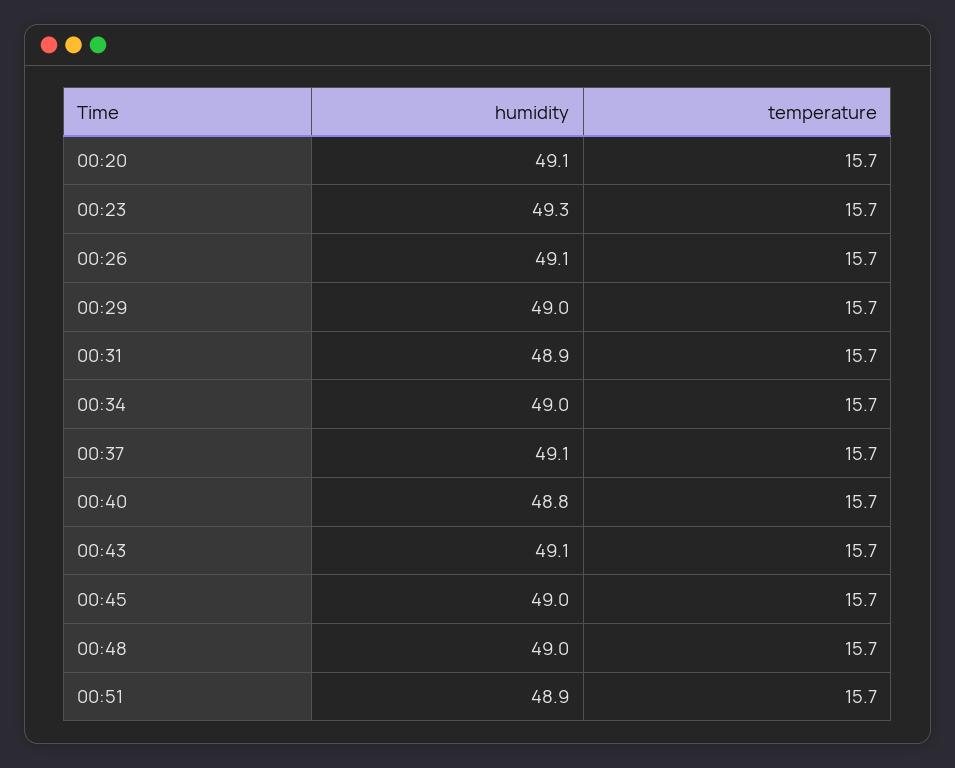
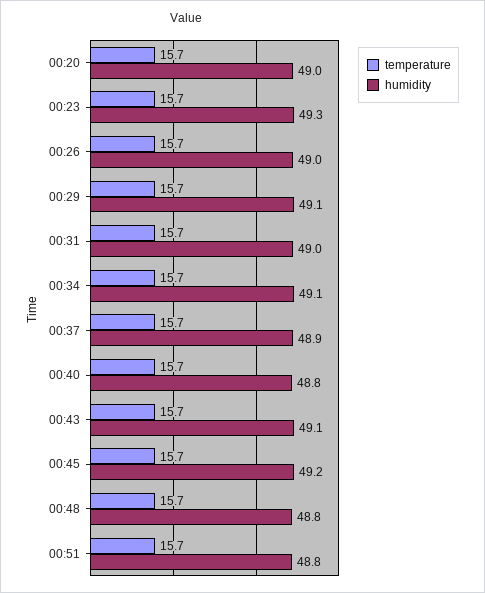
  {
    "humidity": {
-     "00:20": 49.1,
+     "00:20": 49,
      "00:23": 49.3,
-     "00:26": 49.1,
+     "00:26": 49,
-     "00:29": 49,
+     "00:29": 49.1,
-     "00:31": 48.9,
+     "00:31": 49,
-     "00:34": 49,
+     "00:34": 49.1,
-     "00:37": 49.1,
+     "00:37": 48.9,
      "00:40": 48.8,
      "00:43": 49.1,
-     "00:45": 49,
+     "00:45": 49.2,
-     "00:48": 49,
+     "00:48": 48.8,
-     "00:51": 48.9
+     "00:51": 48.8
    },
    "temperature": {
      "00:20": 15.7,
      "00:23": 15.7,
      "00:26": 15.7,
      "00:29": 15.7,
      "00:31": 15.7,
      "00:34": 15.7,
      "00:37": 15.7,
      "00:40": 15.7,
      "00:43": 15.7,
      "00:45": 15.7,
      "00:48": 15.7,
      "00:51": 15.7
    }
  }

